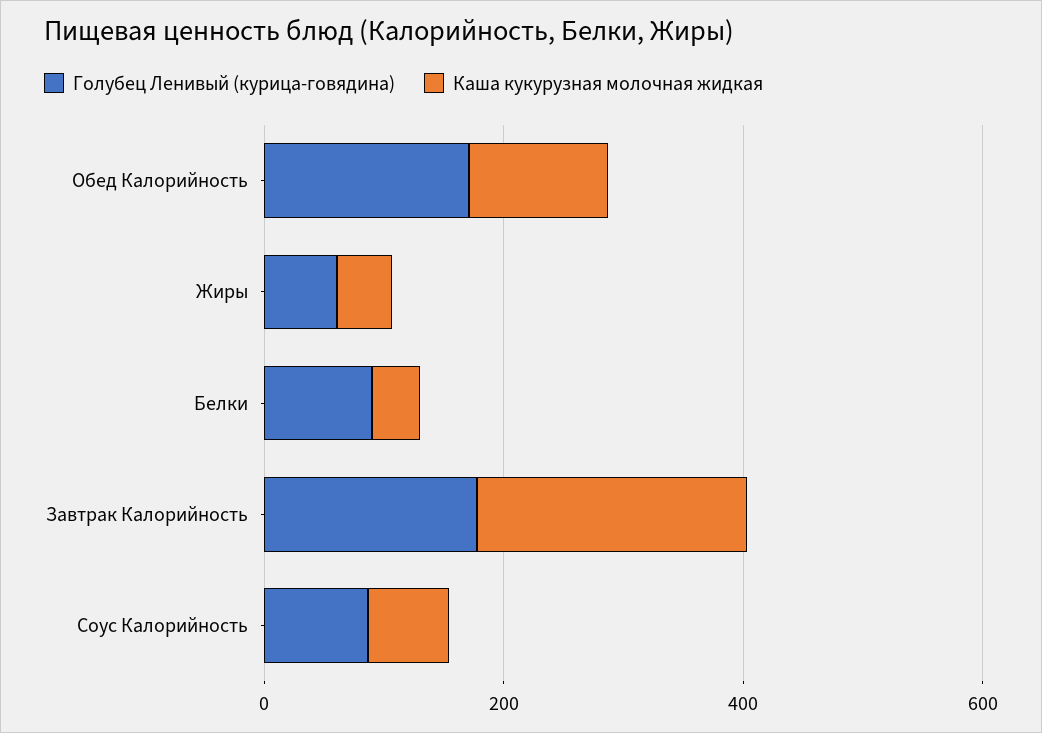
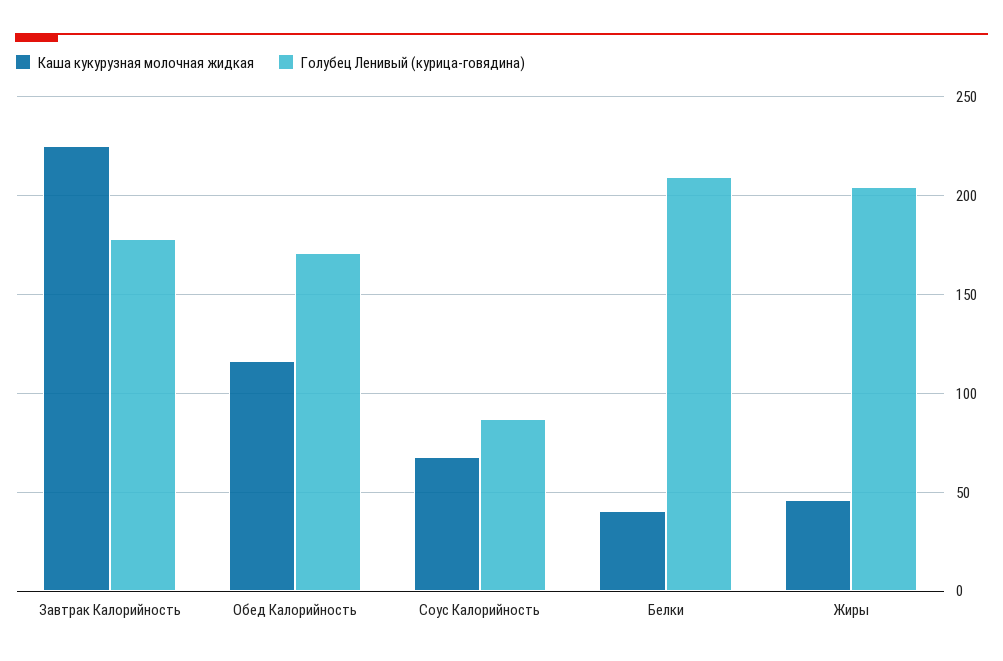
  {
    "Голубец Ленивый (курица-говядина)": {
      "Обед Калорийность": 170,
-     "Жиры": 50,
+     "Жиры": 205,
-     "Белки": 100,
+     "Белки": 210,
      "Завтрак Калорийность": 180,
      "Соус Калорийность": 85
    },
    "Каша кукурузная молочная жидкая": {
      "Обед Калорийность": 115,
      "Жиры": 45,
      "Белки": 40,
      "Завтрак Калорийность": 225,
      "Соус Калорийность": 70
    }
  }

